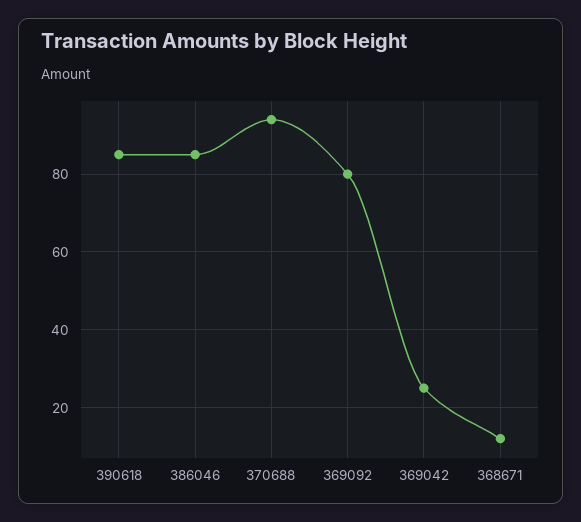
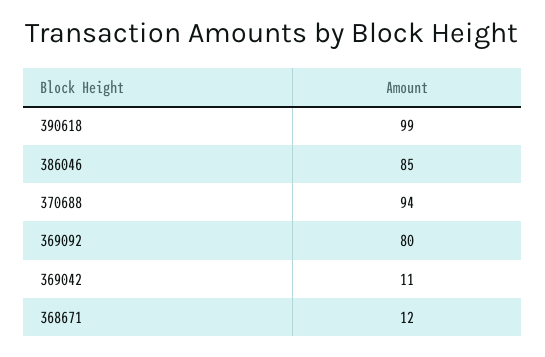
  {
-   "390618": 85,
+   "390618": 99,
    "386046": 85,
    "370688": 94,
    "369092": 80,
-   "369042": 25,
+   "369042": 11,
    "368671": 12
  }

